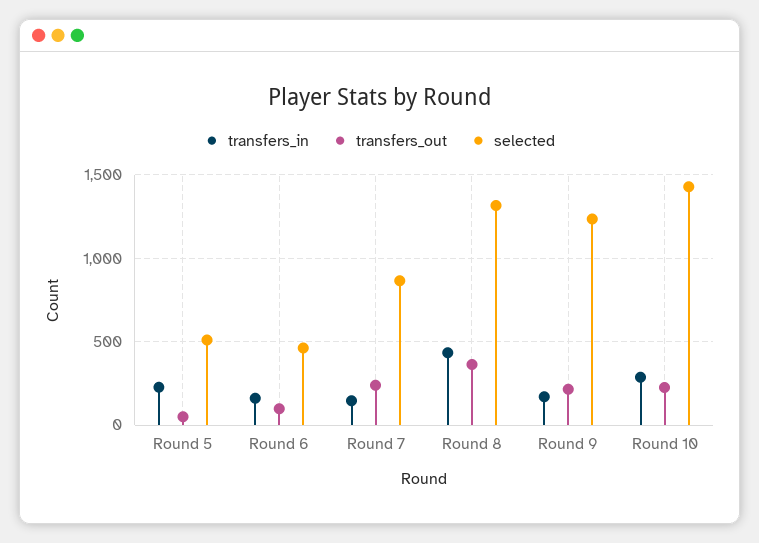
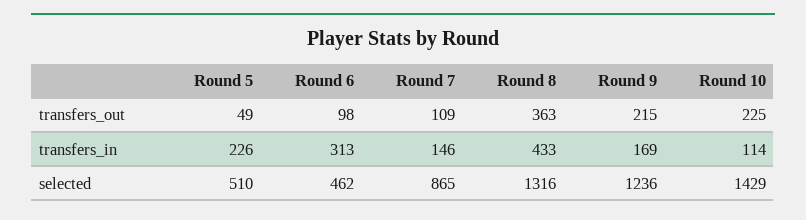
  {
    "transfers_in": {
      "Round 5": 226,
-     "Round 6": 150,
+     "Round 6": 313,
      "Round 7": 146,
      "Round 8": 433,
      "Round 9": 169,
-     "Round 10": 300
+     "Round 10": 114
    },
    "transfers_out": {
      "Round 5": 49,
      "Round 6": 98,
-     "Round 7": 250,
+     "Round 7": 109,
      "Round 8": 363,
      "Round 9": 215,
      "Round 10": 225
    },
    "selected": {
      "Round 5": 510,
      "Round 6": 462,
      "Round 7": 865,
      "Round 8": 1316,
      "Round 9": 1236,
      "Round 10": 1429
    }
  }

